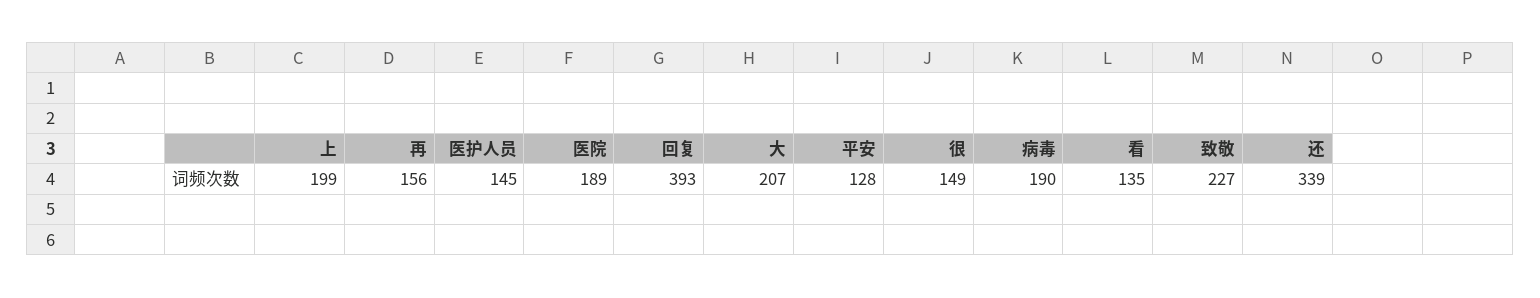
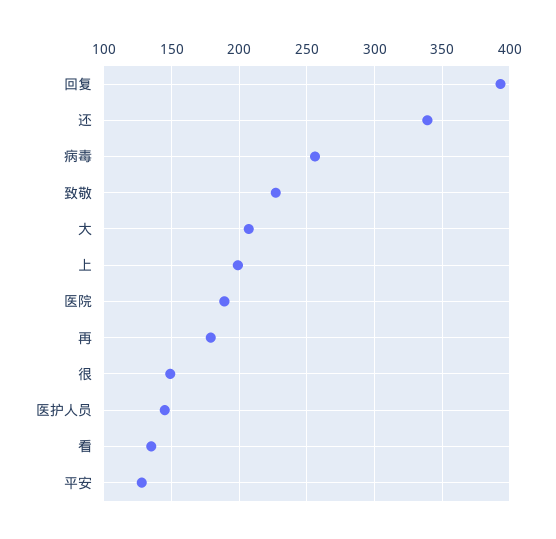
  {
    "上": 199,
-   "再": 156,
+   "再": 180,
    "医护人员": 145,
    "医院": 189,
    "回复": 393,
    "大": 207,
    "平安": 128,
    "很": 149,
-   "病毒": 190,
+   "病毒": 255,
    "看": 135,
    "致敬": 227,
    "还": 339
  }

